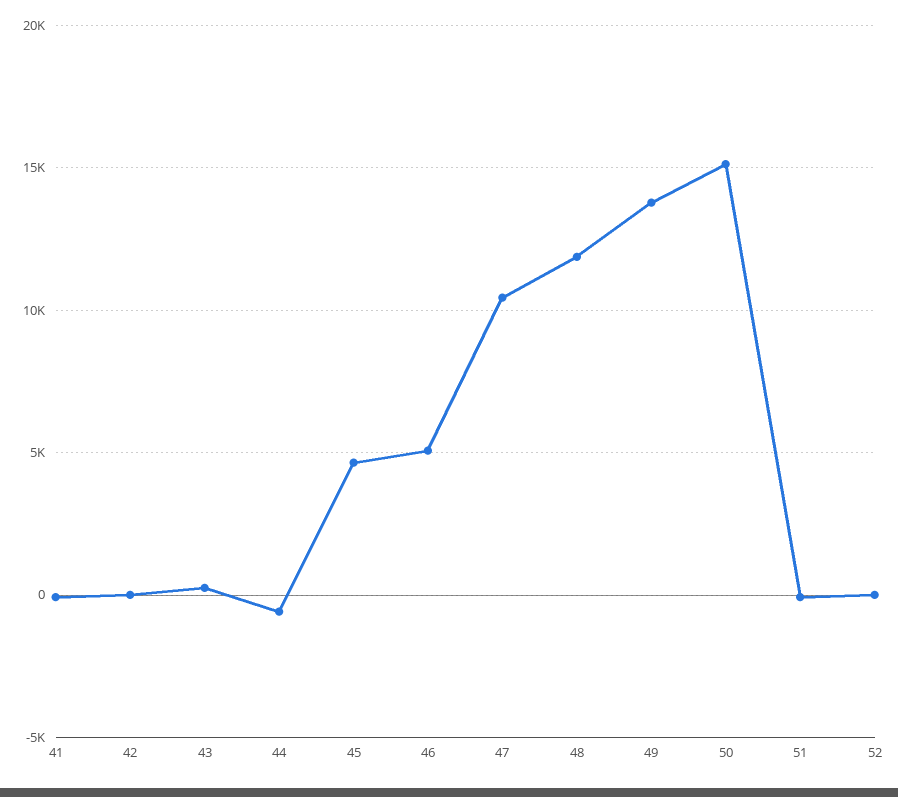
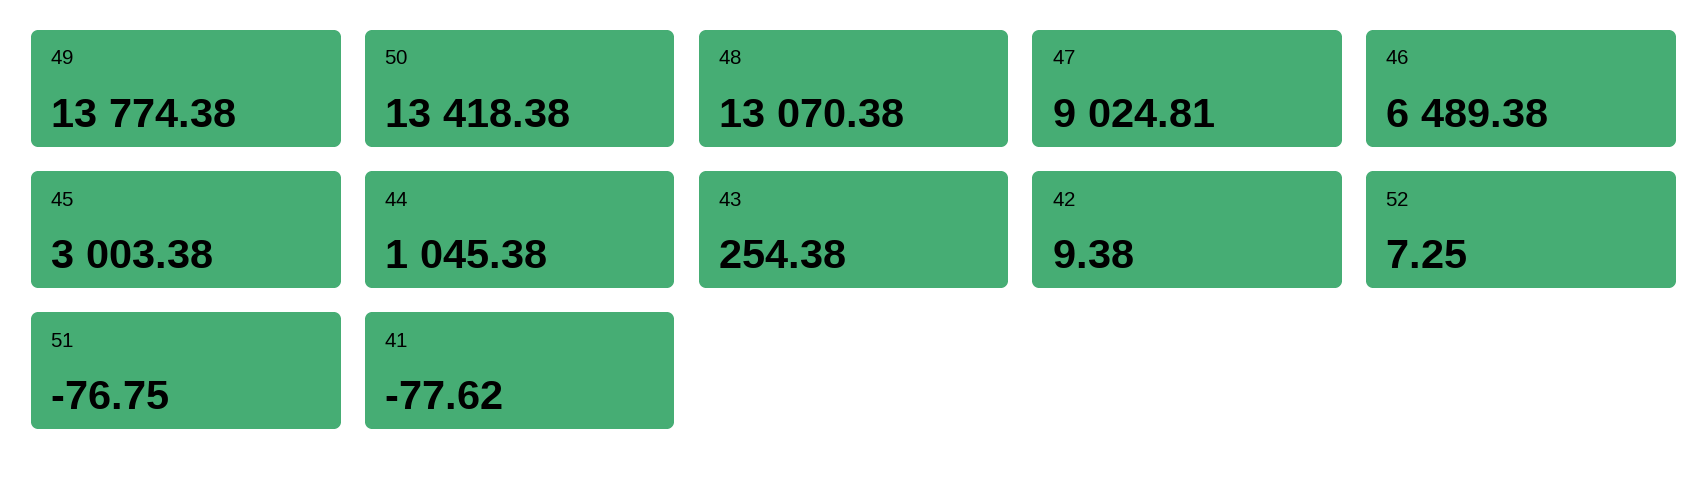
  {
    "41": -77.62,
    "42": 9.38,
    "43": 254.38,
-   "44": -500,
+   "44": 1045.38,
-   "45": 4500,
+   "45": 3003.38,
-   "46": 5000,
+   "46": 6489.38,
-   "47": 10500,
+   "47": 9024.81,
-   "48": 12000,
+   "48": 13070.38,
    "49": 13774.38,
-   "50": 15000,
+   "50": 13418.38,
    "51": -76.75,
    "52": 7.25
  }

